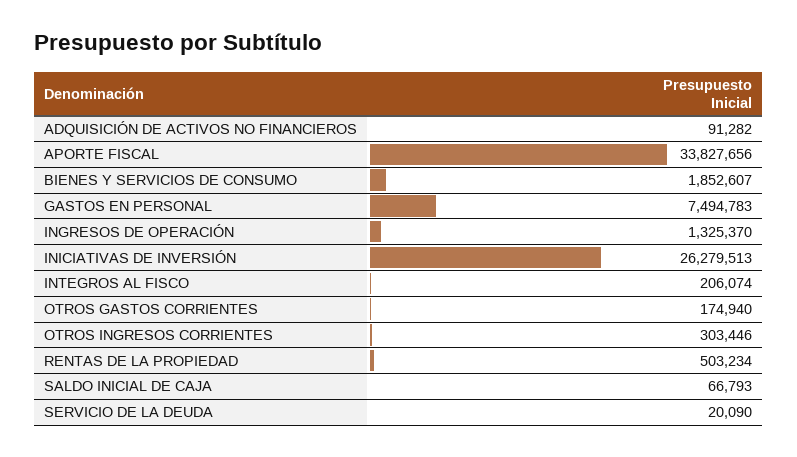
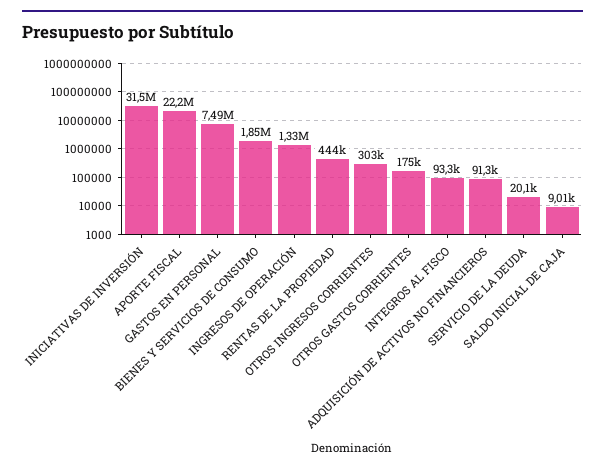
  {
    "ADQUISICIÓN DE ACTIVOS NO FINANCIEROS": 91282,
-   "APORTE FISCAL": 33827656,
+   "APORTE FISCAL": 22200000,
    "BIENES Y SERVICIOS DE CONSUMO": 1852607,
    "GASTOS EN PERSONAL": 7494783,
    "INGRESOS DE OPERACIÓN": 1325370,
-   "INICIATIVAS DE INVERSIÓN": 26279513,
+   "INICIATIVAS DE INVERSIÓN": 31500000,
-   "INTEGROS AL FISCO": 206074,
+   "INTEGROS AL FISCO": 93300,
    "OTROS GASTOS CORRIENTES": 174940,
    "OTROS INGRESOS CORRIENTES": 303446,
-   "RENTAS DE LA PROPIEDAD": 503234,
+   "RENTAS DE LA PROPIEDAD": 444000,
-   "SALDO INICIAL DE CAJA": 66793,
+   "SALDO INICIAL DE CAJA": 9010,
    "SERVICIO DE LA DEUDA": 20090
  }

